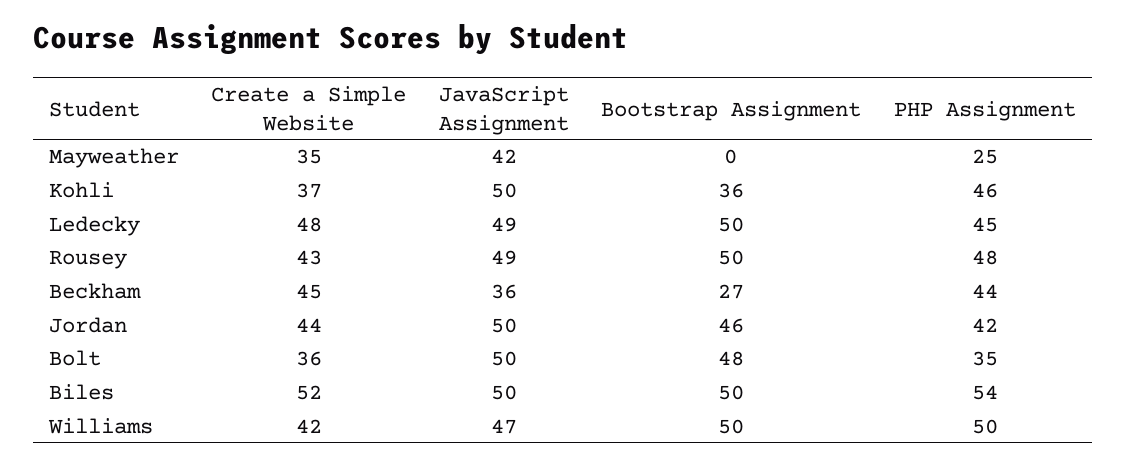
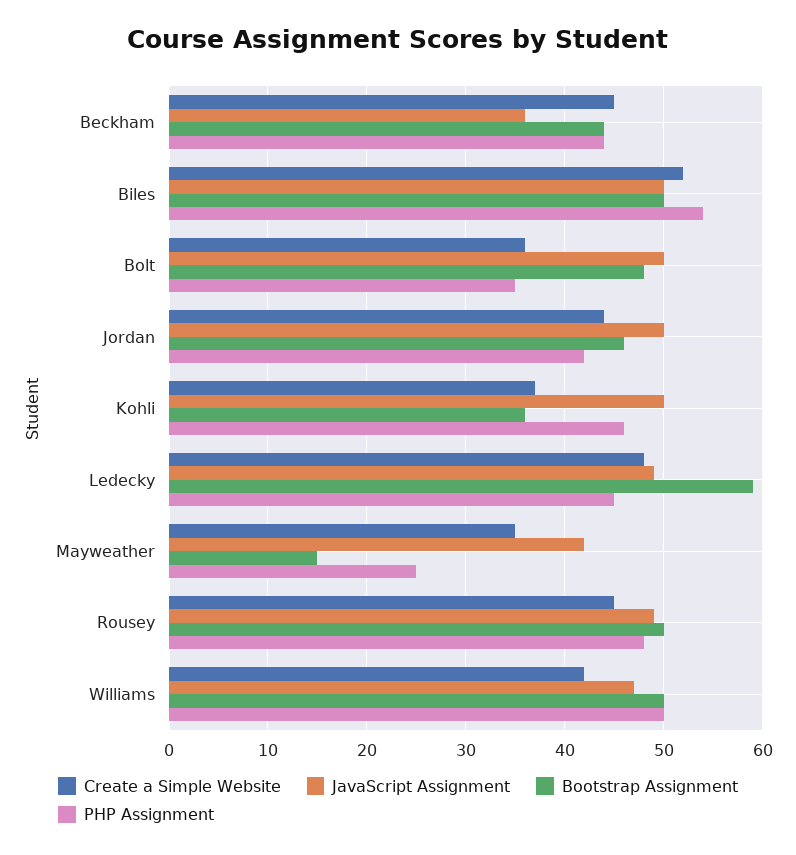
  {
    "Create a Simple Website": {
      "Mayweather": 35,
      "Kohli": 37,
      "Ledecky": 48,
-     "Rousey": 43,
+     "Rousey": 45,
      "Beckham": 45,
      "Jordan": 44,
      "Bolt": 36,
      "Biles": 52,
      "Williams": 42
    },
    "JavaScript Assignment": {
      "Mayweather": 42,
      "Kohli": 50,
      "Ledecky": 49,
      "Rousey": 49,
      "Beckham": 36,
      "Jordan": 50,
      "Bolt": 50,
      "Biles": 50,
      "Williams": 47
    },
    "Bootstrap Assignment": {
-     "Mayweather": 0,
+     "Mayweather": 15,
      "Kohli": 36,
-     "Ledecky": 50,
+     "Ledecky": 59,
      "Rousey": 50,
-     "Beckham": 27,
+     "Beckham": 44,
      "Jordan": 46,
      "Bolt": 48,
      "Biles": 50,
      "Williams": 50
    },
    "PHP Assignment": {
      "Mayweather": 25,
      "Kohli": 46,
      "Ledecky": 45,
      "Rousey": 48,
      "Beckham": 44,
      "Jordan": 42,
      "Bolt": 35,
      "Biles": 54,
      "Williams": 50
    }
  }

